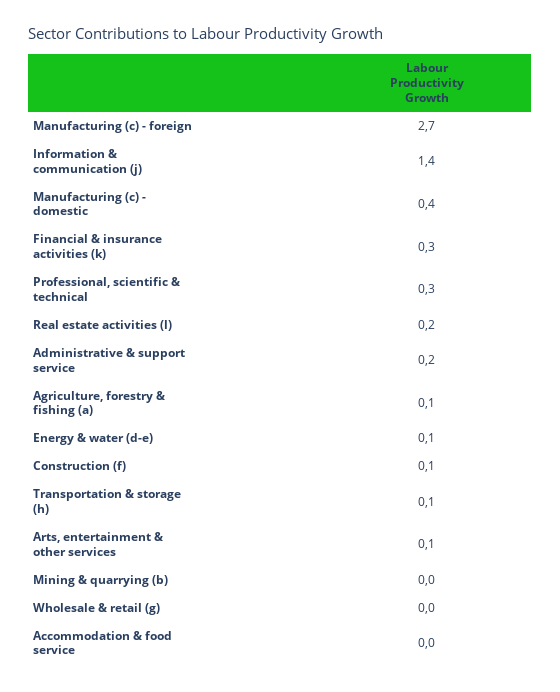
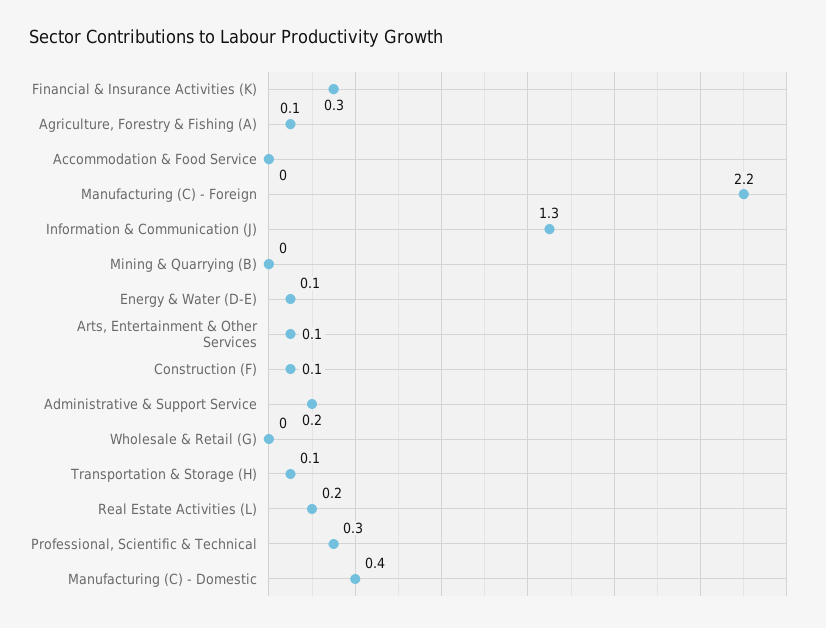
  {
-   "Manufacturing (c) - foreign": 2.7,
+   "Manufacturing (c) - foreign": 2.2,
-   "Information & communication (j)": 1.4,
+   "Information & communication (j)": 1.3,
    "Manufacturing (c) - domestic": 0.4,
    "Financial & insurance activities (k)": 0.3,
    "Professional, scientific & technical": 0.3,
    "Real estate activities (l)": 0.2,
    "Administrative & support service": 0.2,
    "Agriculture, forestry & fishing (a)": 0.1,
    "Energy & water (d-e)": 0.1,
    "Construction (f)": 0.1,
    "Transportation & storage (h)": 0.1,
    "Arts, entertainment & other services": 0.1,
    "Mining & quarrying (b)": 0,
    "Wholesale & retail (g)": 0,
    "Accommodation & food service": 0
  }

